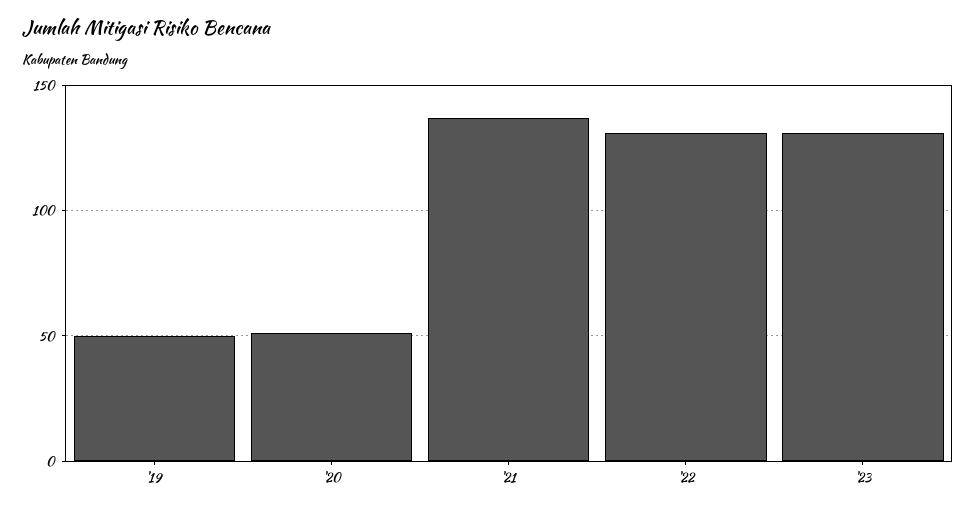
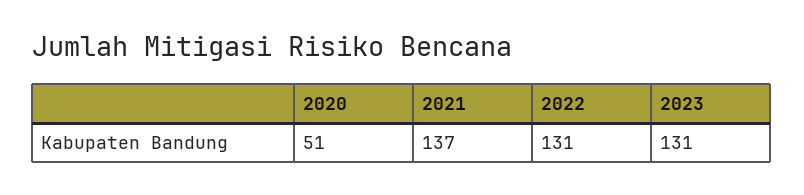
  {
-   "'19": 50,
    "'20": 51,
    "'21": 137,
    "'22": 131,
    "'23": 131
  }

